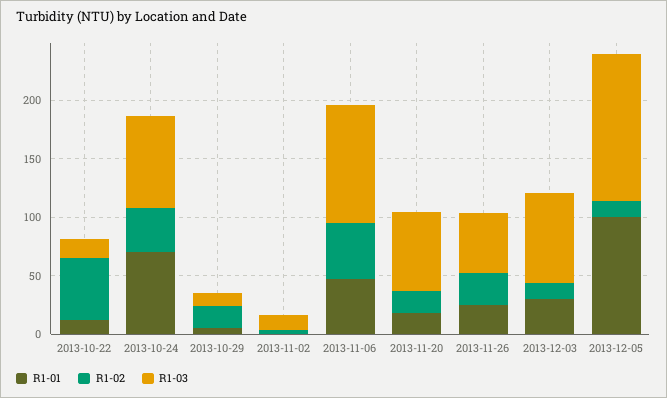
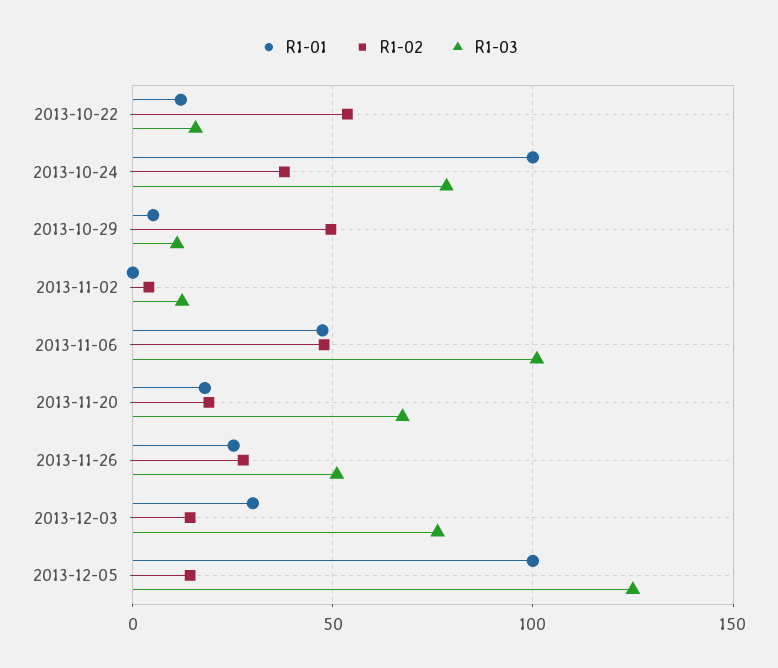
  {
    "R1-01": {
      "2013-10-22": 10,
-     "2013-10-24": 70,
+     "2013-10-24": 100,
      "2013-10-29": 5,
      "2013-11-02": 0,
      "2013-11-06": 45,
      "2013-11-20": 20,
      "2013-11-26": 25,
      "2013-12-03": 30,
      "2013-12-05": 100
    },
    "R1-02": {
      "2013-10-22": 55,
      "2013-10-24": 40,
-     "2013-10-29": 20,
+     "2013-10-29": 50,
      "2013-11-02": 5,
      "2013-11-06": 50,
      "2013-11-20": 20,
      "2013-11-26": 30,
      "2013-12-03": 15,
      "2013-12-05": 15
    },
    "R1-03": {
      "2013-10-22": 15,
      "2013-10-24": 80,
      "2013-10-29": 10,
      "2013-11-02": 10,
      "2013-11-06": 100,
      "2013-11-20": 65,
      "2013-11-26": 50,
      "2013-12-03": 75,
      "2013-12-05": 125
    }
  }

